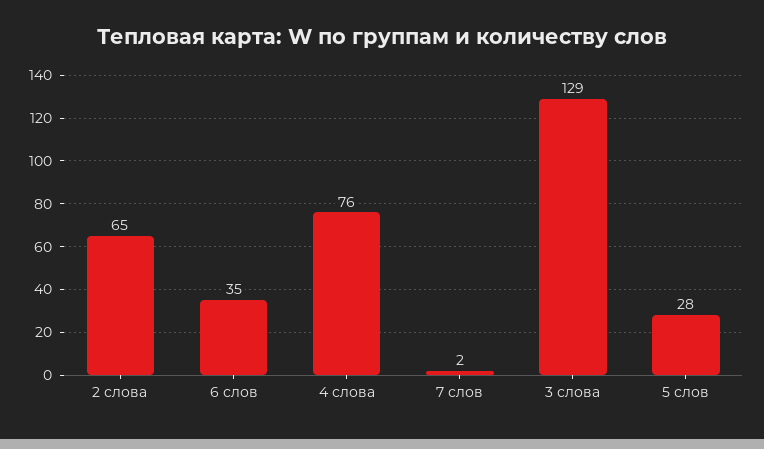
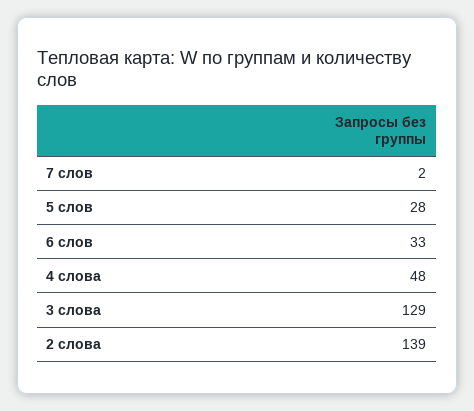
  {
-   "2 слова": 65,
+   "2 слова": 139,
-   "6 слов": 35,
+   "6 слов": 33,
-   "4 слова": 76,
+   "4 слова": 48,
    "7 слов": 2,
    "3 слова": 129,
    "5 слов": 28
  }

